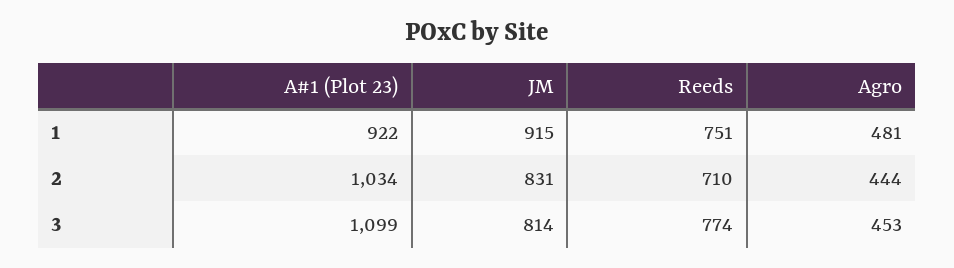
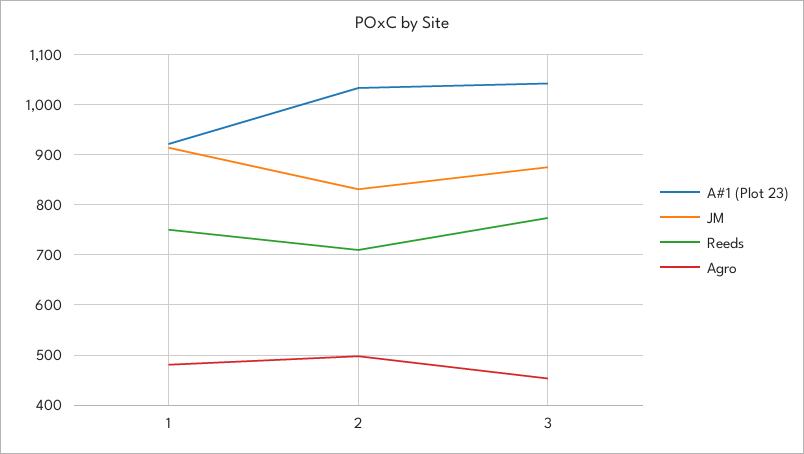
  {
    "A#1 (Plot 23)": {
      "1": 922,
      "2": 1034,
-     "3": 1099
+     "3": 1040
    },
    "JM": {
      "1": 915,
      "2": 831,
-     "3": 814
+     "3": 880
    },
    "Reeds": {
      "1": 751,
      "2": 710,
      "3": 774
    },
    "Agro": {
      "1": 481,
-     "2": 444,
+     "2": 500,
      "3": 453
    }
  }

